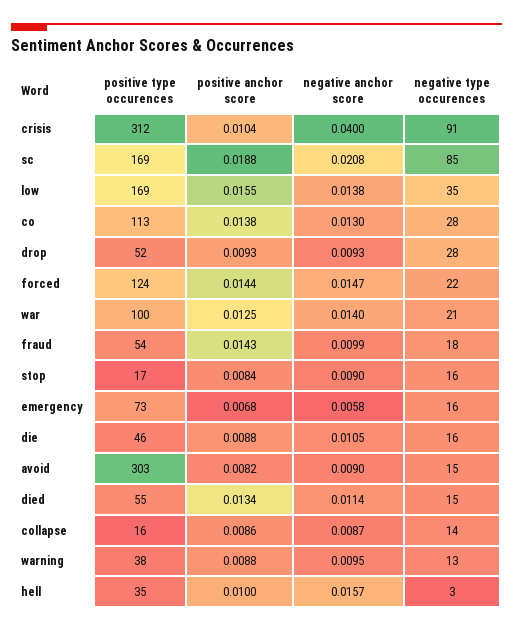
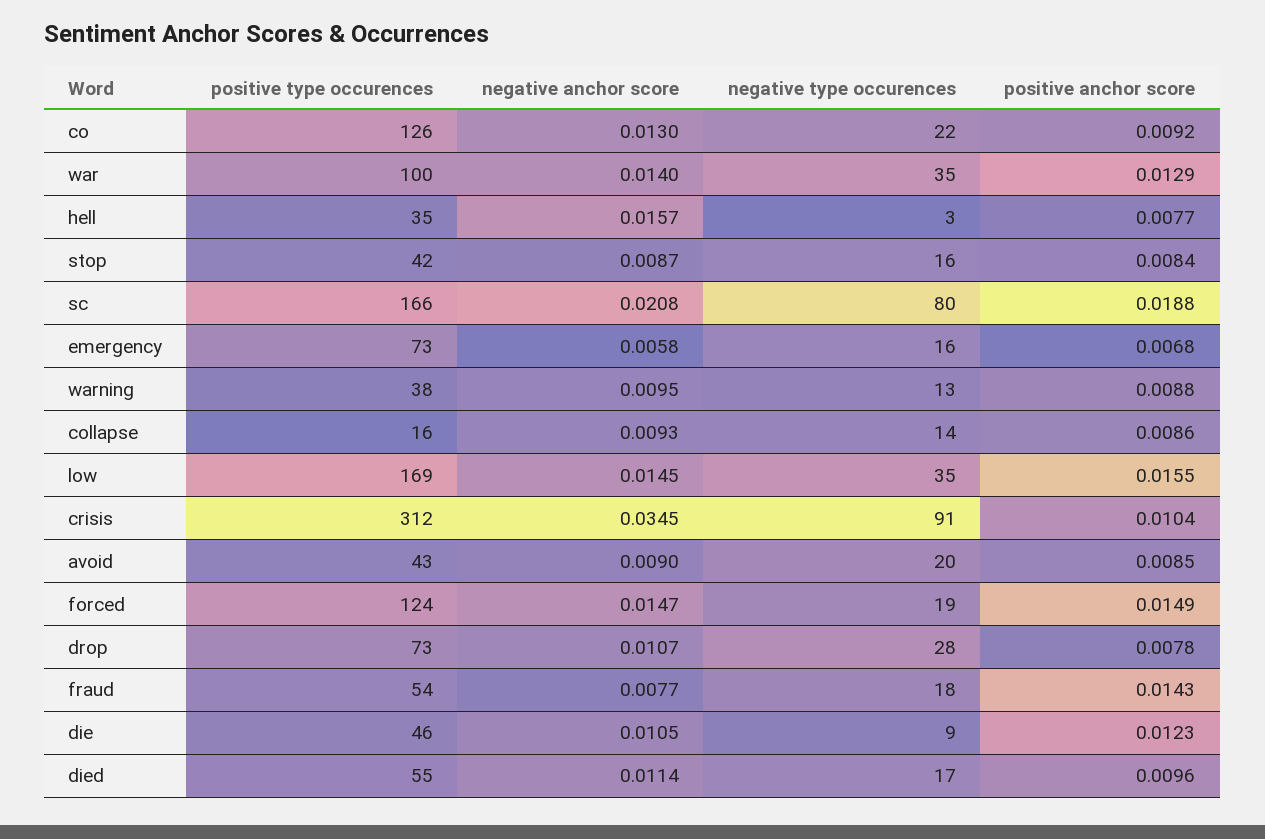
  {
    "positive type occurences": {
      "crisis": 312,
-     "sc": 169,
+     "sc": 166,
      "low": 169,
-     "co": 113,
+     "co": 126,
-     "drop": 52,
+     "drop": 73,
      "forced": 124,
      "war": 100,
      "fraud": 54,
-     "stop": 17,
+     "stop": 42,
      "emergency": 73,
      "die": 46,
-     "avoid": 303,
+     "avoid": 43,
      "died": 55,
      "collapse": 16,
      "warning": 38,
      "hell": 35
    },
    "positive anchor score": {
      "crisis": 0.0104,
      "sc": 0.0188,
      "low": 0.0155,
-     "co": 0.0138,
+     "co": 0.0092,
-     "drop": 0.0093,
+     "drop": 0.0078,
-     "forced": 0.0144,
+     "forced": 0.0149,
-     "war": 0.0125,
+     "war": 0.0129,
      "fraud": 0.0143,
      "stop": 0.0084,
      "emergency": 0.0068,
-     "die": 0.0088,
+     "die": 0.0123,
-     "avoid": 0.0082,
+     "avoid": 0.0085,
-     "died": 0.0134,
+     "died": 0.0096,
      "collapse": 0.0086,
      "warning": 0.0088,
-     "hell": 0.01
+     "hell": 0.0077
    },
    "negative anchor score": {
-     "crisis": 0.04,
+     "crisis": 0.0345,
      "sc": 0.0208,
-     "low": 0.0138,
+     "low": 0.0145,
      "co": 0.013,
-     "drop": 0.0093,
+     "drop": 0.0107,
      "forced": 0.0147,
      "war": 0.014,
-     "fraud": 0.0099,
+     "fraud": 0.0077,
-     "stop": 0.009,
+     "stop": 0.0087,
      "emergency": 0.0058,
      "die": 0.0105,
      "avoid": 0.009,
      "died": 0.0114,
-     "collapse": 0.0087,
+     "collapse": 0.0093,
      "warning": 0.0095,
      "hell": 0.0157
    },
    "negative type occurences": {
      "crisis": 91,
-     "sc": 85,
+     "sc": 80,
      "low": 35,
-     "co": 28,
+     "co": 22,
      "drop": 28,
-     "forced": 22,
+     "forced": 19,
-     "war": 21,
+     "war": 35,
      "fraud": 18,
      "stop": 16,
      "emergency": 16,
-     "die": 16,
+     "die": 9,
-     "avoid": 15,
+     "avoid": 20,
-     "died": 15,
+     "died": 17,
      "collapse": 14,
      "warning": 13,
      "hell": 3
    }
  }

